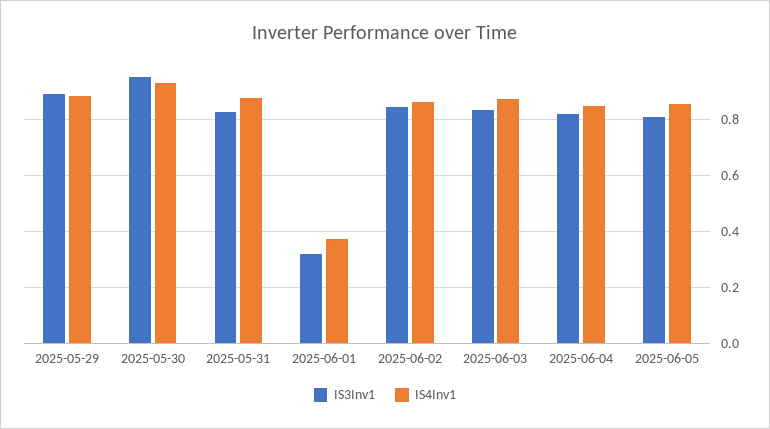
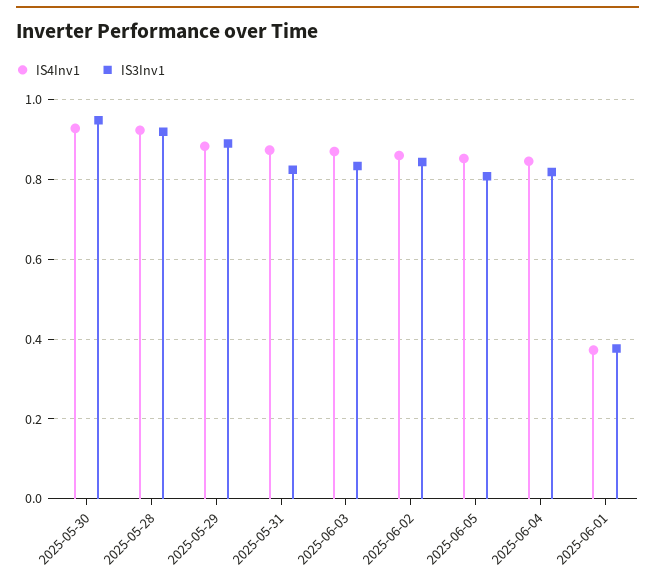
  {
    "IS3Inv1": {
      "2025-05-29": 0.9,
      "2025-05-30": 0.94,
      "2025-05-31": 0.82,
-     "2025-06-01": 0.325,
+     "2025-06-01": 0.38,
      "2025-06-02": 0.84,
      "2025-06-03": 0.84,
      "2025-06-04": 0.82,
-     "2025-06-05": 0.8
+     "2025-06-05": 0.8,
+     "2025-05-28": 0.92
    },
    "IS4Inv1": {
      "2025-05-29": 0.88,
      "2025-05-30": 0.92,
      "2025-05-31": 0.88,
      "2025-06-01": 0.38,
      "2025-06-02": 0.86,
      "2025-06-03": 0.88,
      "2025-06-04": 0.84,
-     "2025-06-05": 0.86
+     "2025-06-05": 0.86,
+     "2025-05-28": 0.92
    }
  }

